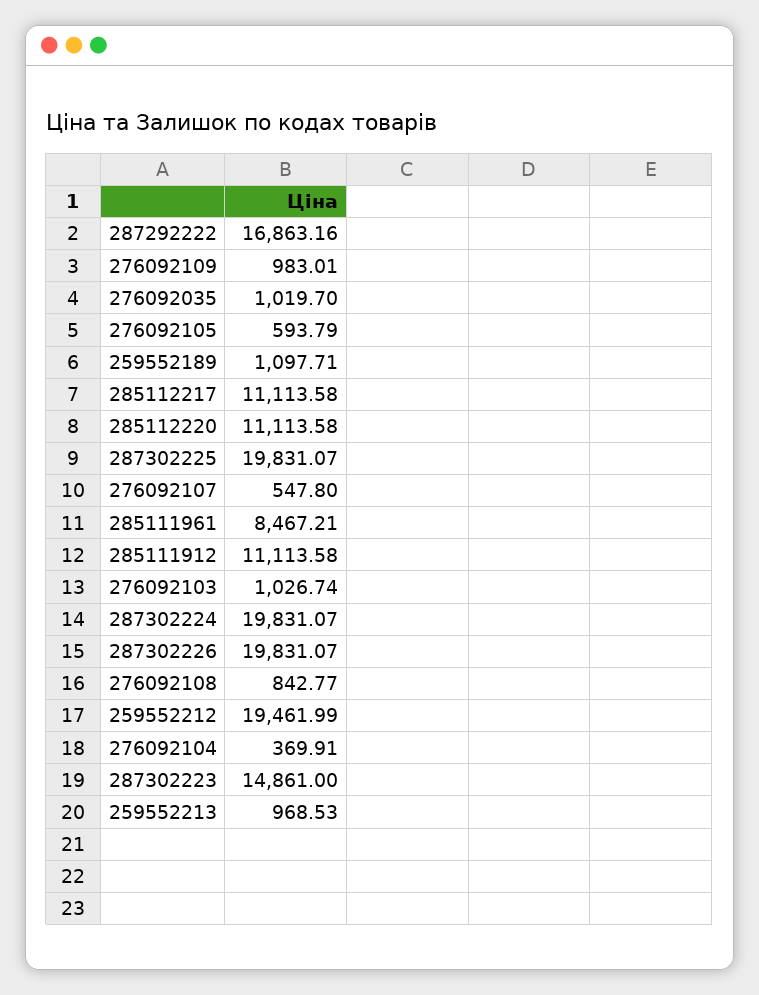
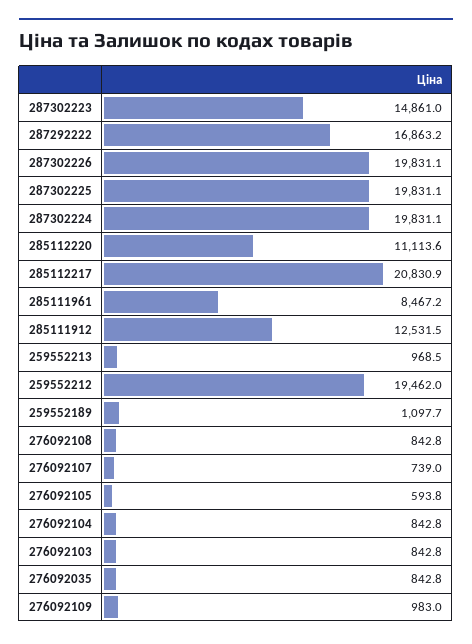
  {
    "287292222": 16863.16,
    "276092109": 983.01,
-   "276092035": 1019.7,
+   "276092035": 842.8,
    "276092105": 593.79,
    "259552189": 1097.71,
-   "285112217": 11113.58,
+   "285112217": 20830.9,
    "285112220": 11113.58,
    "287302225": 19831.07,
-   "276092107": 547.8,
+   "276092107": 739,
    "285111961": 8467.21,
-   "285111912": 11113.58,
+   "285111912": 12531.5,
-   "276092103": 1026.74,
+   "276092103": 842.8,
    "287302224": 19831.07,
    "287302226": 19831.07,
    "276092108": 842.77,
    "259552212": 19461.99,
-   "276092104": 369.91,
+   "276092104": 842.8,
    "287302223": 14861,
    "259552213": 968.53
  }

